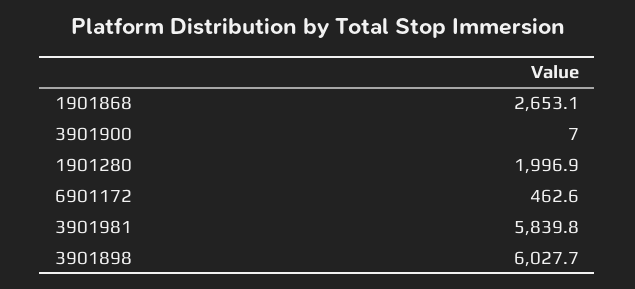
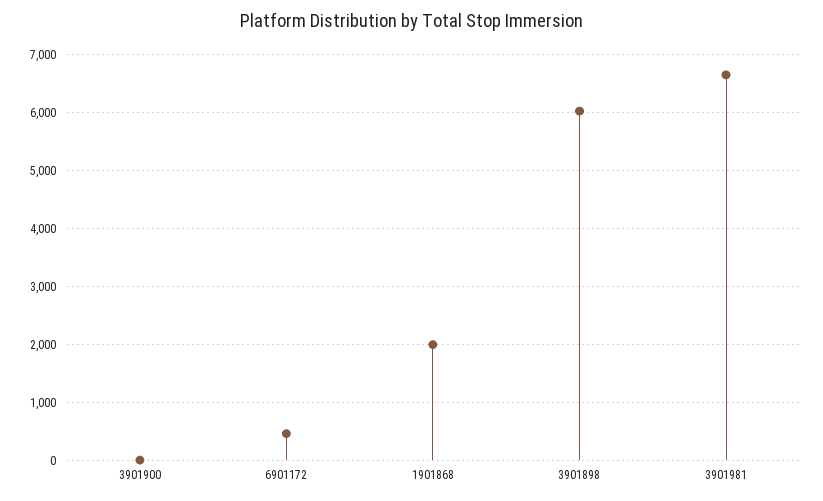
  {
-   "1901868": 2653.1,
+   "1901868": 2000,
    "3901900": 7,
-   "1901280": 1996.9,
    "6901172": 462.6,
-   "3901981": 5839.8,
+   "3901981": 6600,
    "3901898": 6027.7
  }

